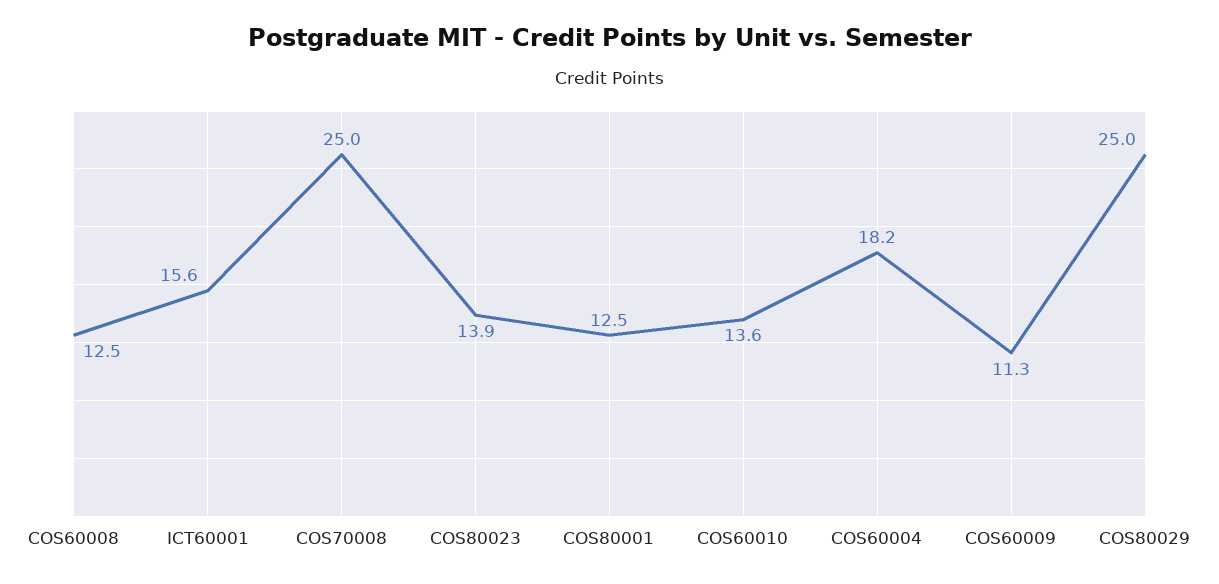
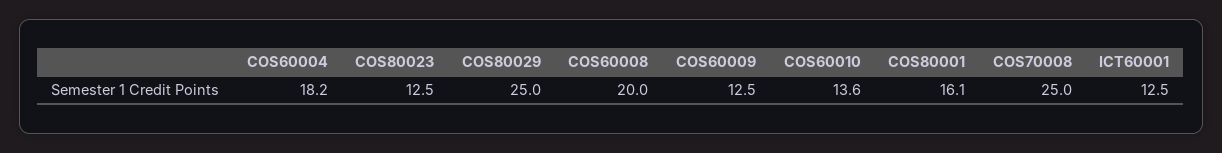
  {
-   "COS60008": 12.5,
+   "COS60008": 20,
-   "ICT60001": 15.6,
+   "ICT60001": 12.5,
    "COS70008": 25,
-   "COS80023": 13.9,
+   "COS80023": 12.5,
-   "COS80001": 12.5,
+   "COS80001": 16.1,
    "COS60010": 13.6,
    "COS60004": 18.2,
-   "COS60009": 11.3,
+   "COS60009": 12.5,
    "COS80029": 25
  }

